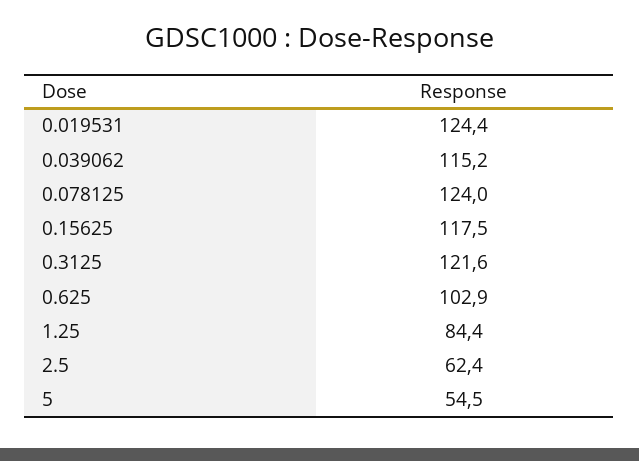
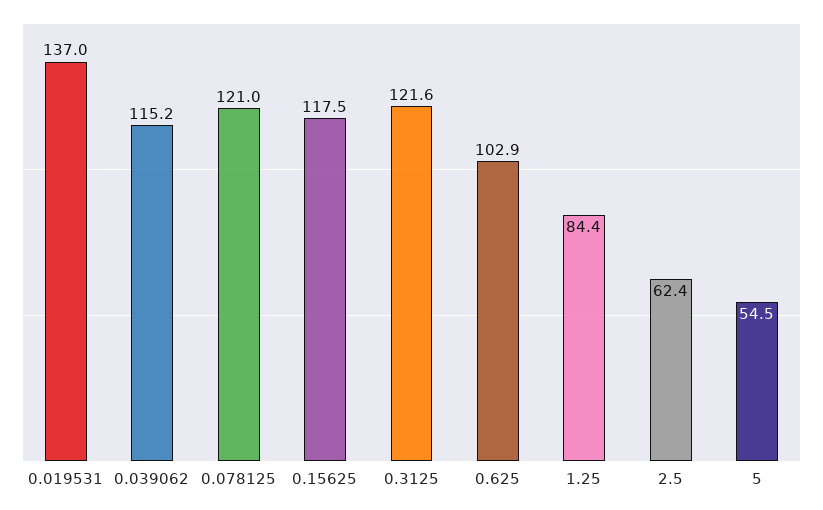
  {
-   "0.019531": 124.4,
+   "0.019531": 137,
    "0.039062": 115.2,
-   "0.078125": 124,
+   "0.078125": 121,
    "0.15625": 117.5,
    "0.3125": 121.6,
    "0.625": 102.9,
    "1.25": 84.4,
    "2.5": 62.4,
    "5": 54.5
  }

